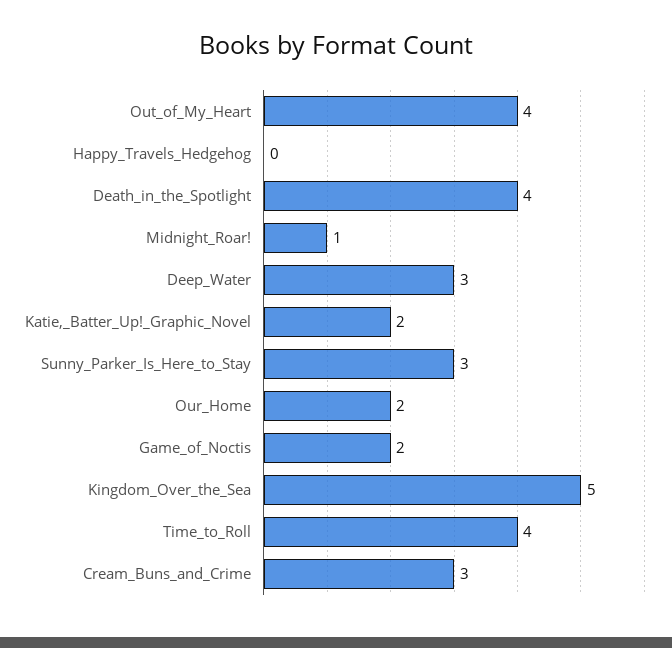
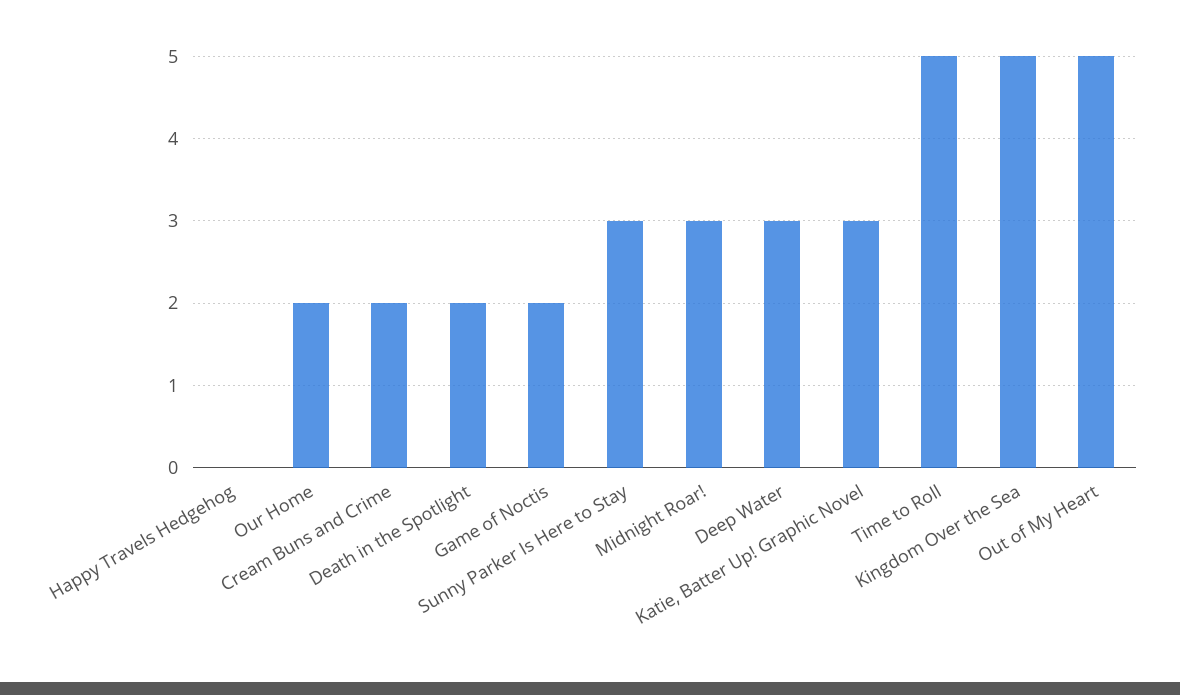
  {
-   "Out_of_My_Heart": 4,
+   "Out_of_My_Heart": 5,
    "Happy_Travels_Hedgehog": 0,
-   "Death_in_the_Spotlight": 4,
+   "Death_in_the_Spotlight": 2,
-   "Midnight_Roar!": 1,
+   "Midnight_Roar!": 3,
    "Deep_Water": 3,
-   "Katie,_Batter_Up!_Graphic_Novel": 2,
+   "Katie,_Batter_Up!_Graphic_Novel": 3,
    "Sunny_Parker_Is_Here_to_Stay": 3,
    "Our_Home": 2,
    "Game_of_Noctis": 2,
    "Kingdom_Over_the_Sea": 5,
-   "Time_to_Roll": 4,
+   "Time_to_Roll": 5,
-   "Cream_Buns_and_Crime": 3
+   "Cream_Buns_and_Crime": 2
  }

